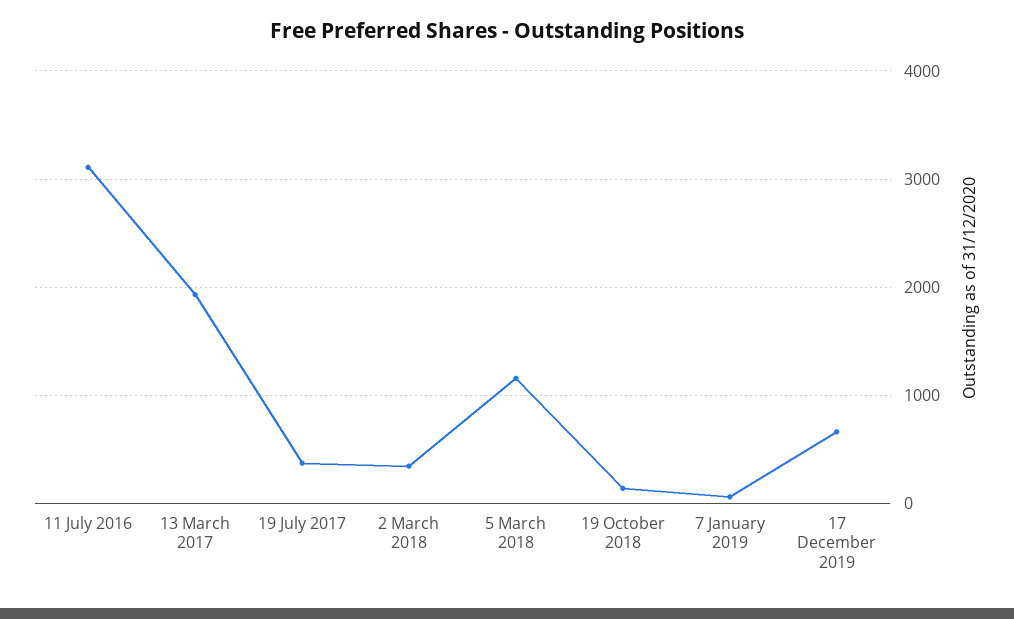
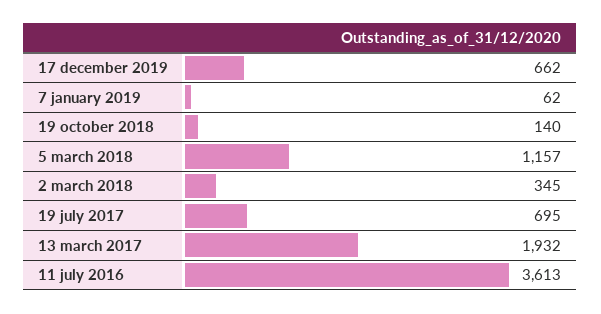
  {
-   "11 July 2016": 3100,
+   "11 July 2016": 3613,
    "13 March 2017": 1932,
-   "19 July 2017": 400,
+   "19 July 2017": 695,
    "2 March 2018": 345,
    "5 March 2018": 1157,
    "19 October 2018": 140,
    "7 January 2019": 62,
    "17 December 2019": 662
  }

